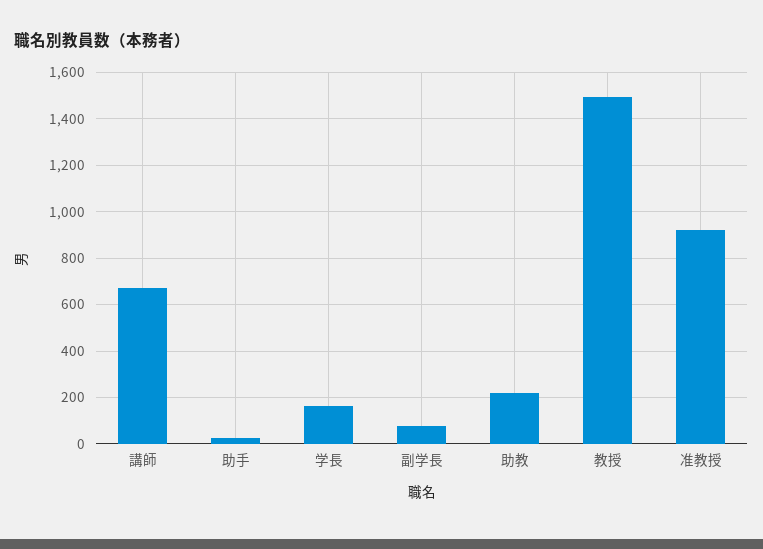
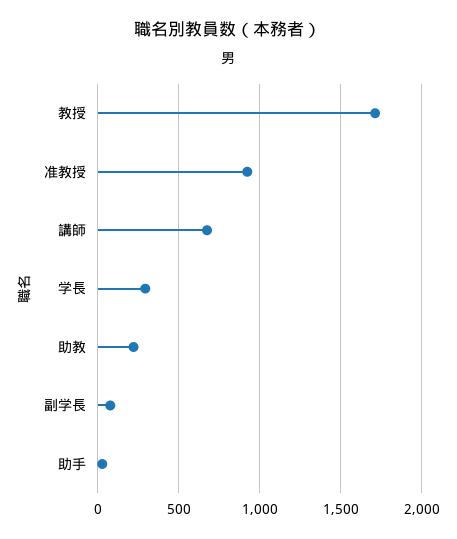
  {
    "講師": 650,
    "助手": 50,
-   "学長": 150,
+   "学長": 300,
    "副学長": 100,
    "助教": 200,
-   "教授": 1500,
+   "教授": 1700,
    "准教授": 900
  }

